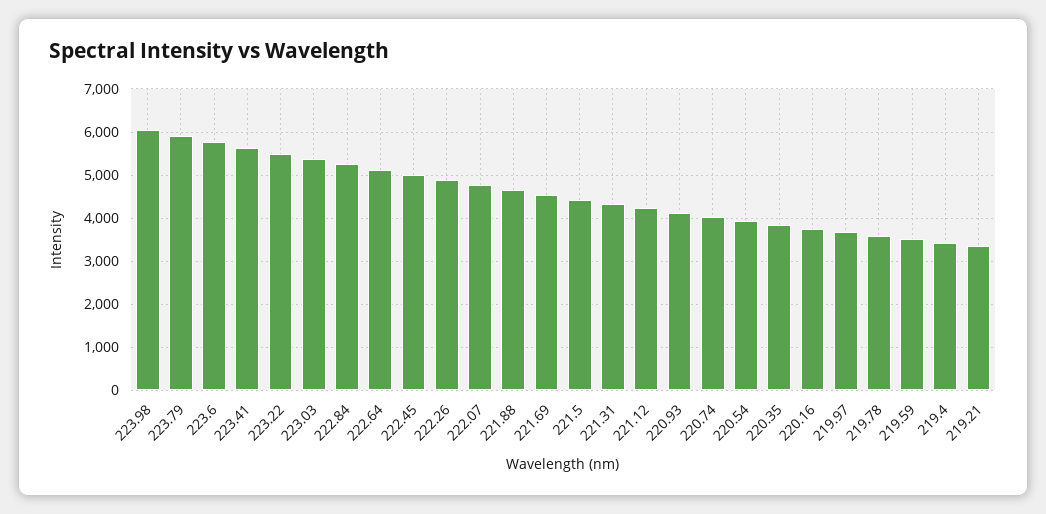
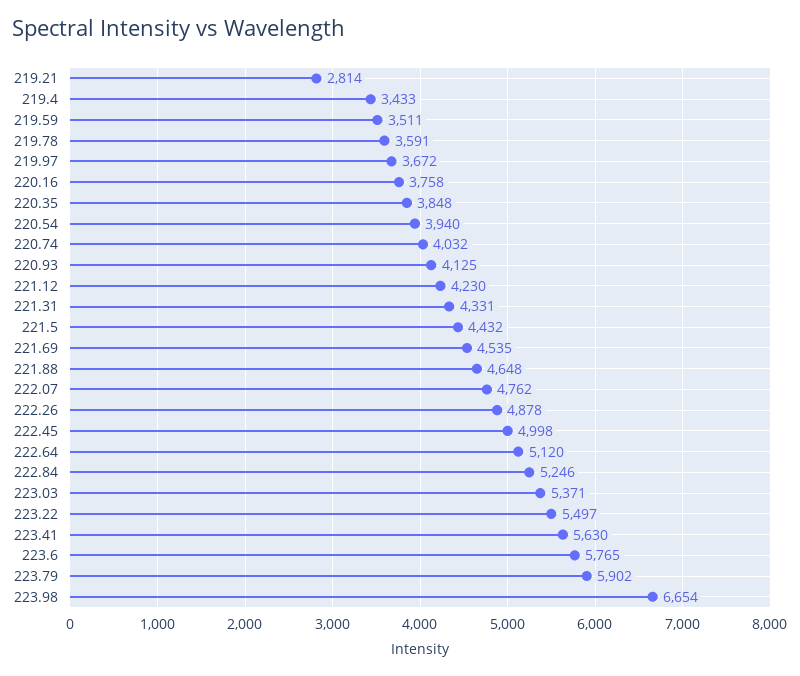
  {
-   "223.98": 6000,
+   "223.98": 6654,
    "223.79": 5902,
    "223.6": 5765,
    "223.41": 5630,
    "223.22": 5497,
    "223.03": 5371,
    "222.84": 5246,
    "222.64": 5120,
    "222.45": 4998,
    "222.26": 4878,
    "222.07": 4762,
    "221.88": 4648,
    "221.69": 4535,
    "221.5": 4432,
    "221.31": 4331,
    "221.12": 4230,
    "220.93": 4125,
    "220.74": 4032,
    "220.54": 3940,
    "220.35": 3848,
    "220.16": 3758,
    "219.97": 3672,
    "219.78": 3591,
    "219.59": 3511,
    "219.4": 3433,
-   "219.21": 3400
+   "219.21": 2814
  }

